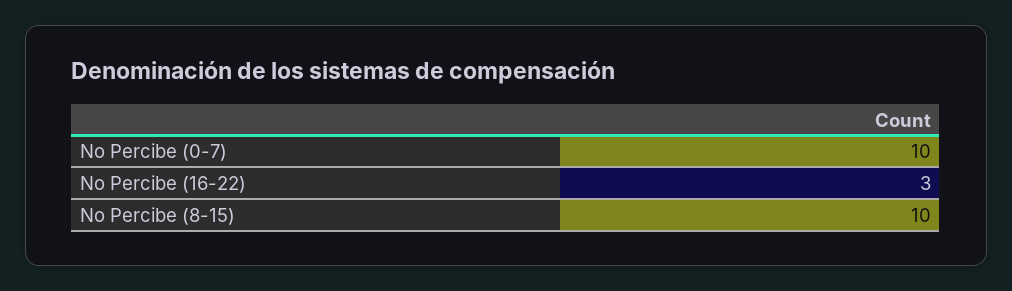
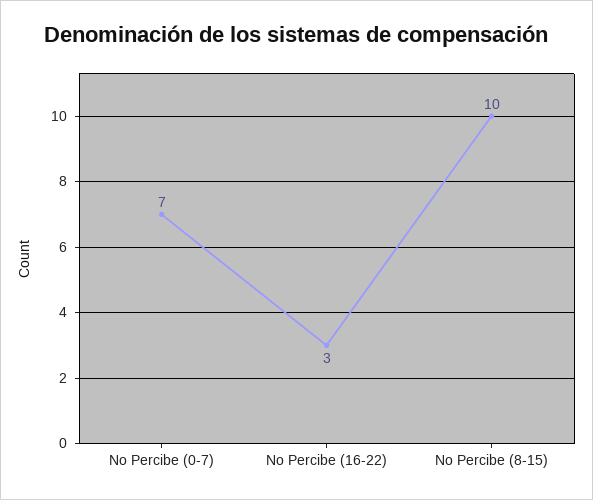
  {
-   "No Percibe (0-7)": 10,
+   "No Percibe (0-7)": 7,
    "No Percibe (16-22)": 3,
    "No Percibe (8-15)": 10
  }

